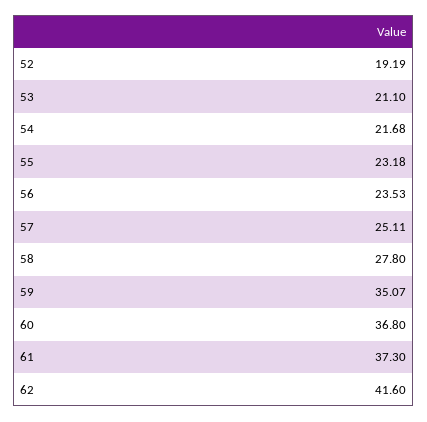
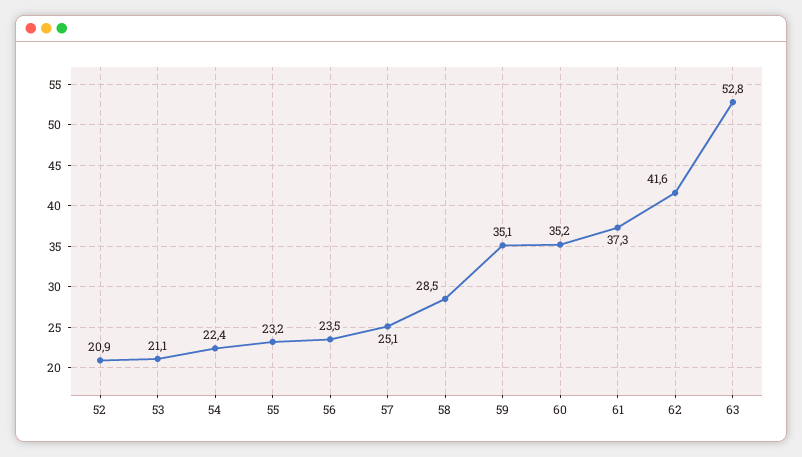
  {
-   "52": 19.19,
+   "52": 20.9,
    "53": 21.1,
-   "54": 21.68,
+   "54": 22.4,
    "55": 23.18,
    "56": 23.53,
    "57": 25.11,
-   "58": 27.8,
+   "58": 28.5,
    "59": 35.07,
-   "60": 36.8,
+   "60": 35.2,
    "61": 37.3,
-   "62": 41.6
+   "62": 41.6,
+   "63": 52.8
  }

